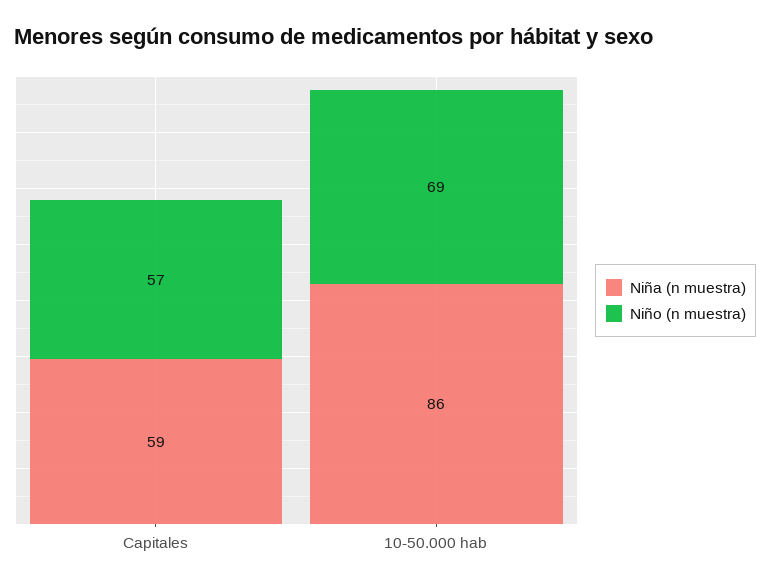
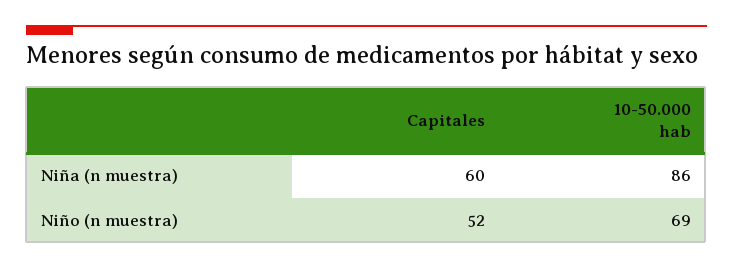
  {
    "Niña (n muestra)": {
-     "Capitales": 59,
+     "Capitales": 60,
      "10-50.000 hab": 86
    },
    "Niño (n muestra)": {
-     "Capitales": 57,
+     "Capitales": 52,
      "10-50.000 hab": 69
    }
  }

